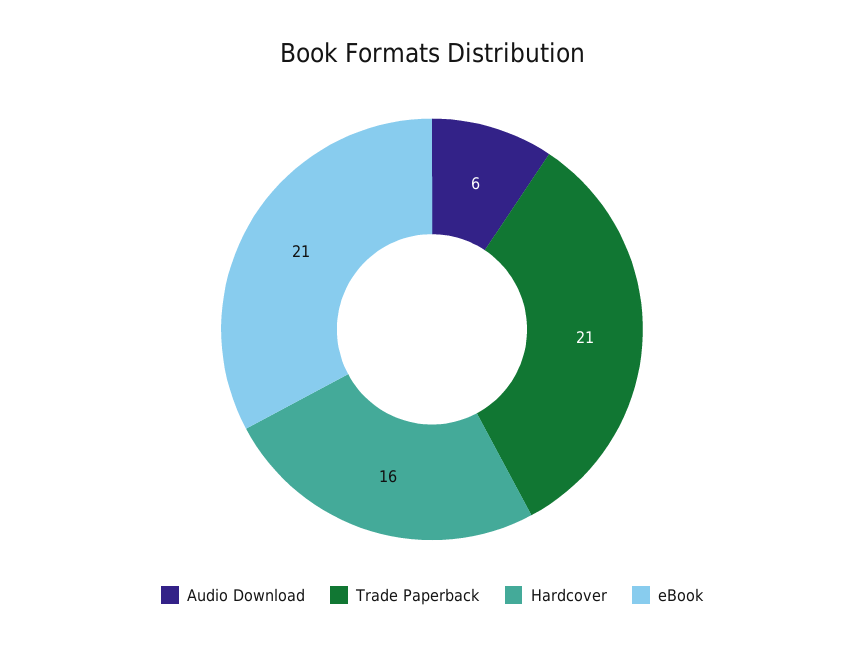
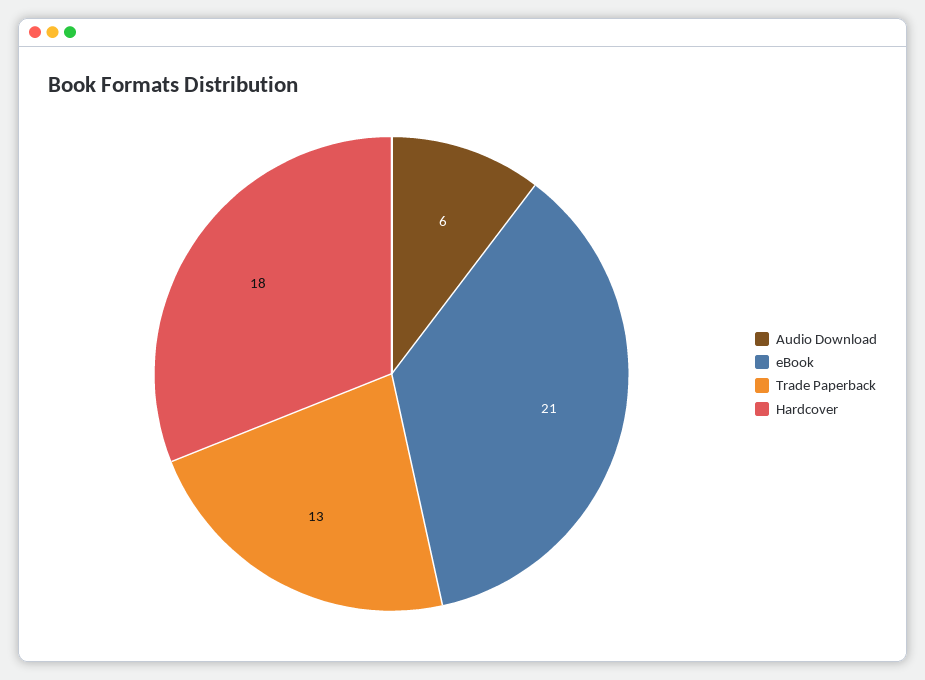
  {
    "Audio Download": 6,
-   "Trade Paperback": 21,
+   "Trade Paperback": 13,
-   "Hardcover": 16,
+   "Hardcover": 18,
    "eBook": 21
  }

